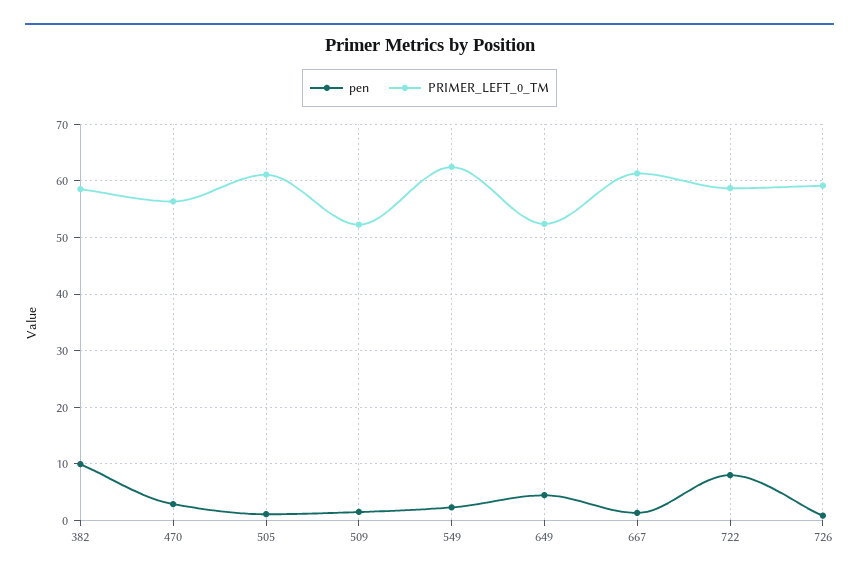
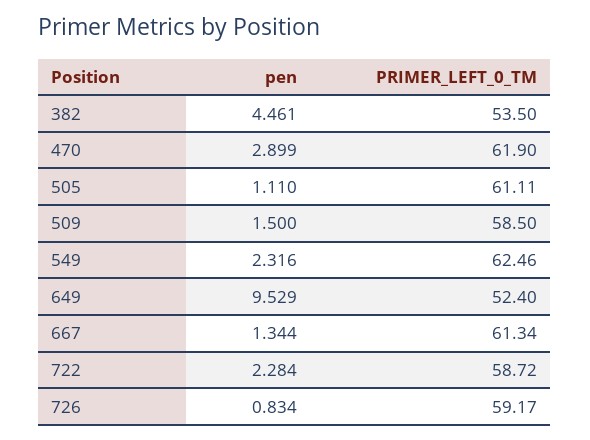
  {
    "pen": {
-     "382": 10,
+     "382": 4.461,
      "470": 2.899,
      "505": 1.11,
      "509": 1.5,
      "549": 2.316,
-     "649": 4,
+     "649": 9.529,
      "667": 1.344,
-     "722": 8,
+     "722": 2.284,
      "726": 0.834
    },
    "PRIMER_LEFT_0_TM": {
-     "382": 58,
+     "382": 53.5,
-     "470": 56,
+     "470": 61.9,
      "505": 61.11,
-     "509": 52,
+     "509": 58.5,
      "549": 62.46,
      "649": 52.4,
      "667": 61.34,
      "722": 58.72,
      "726": 59.17
    }
  }

